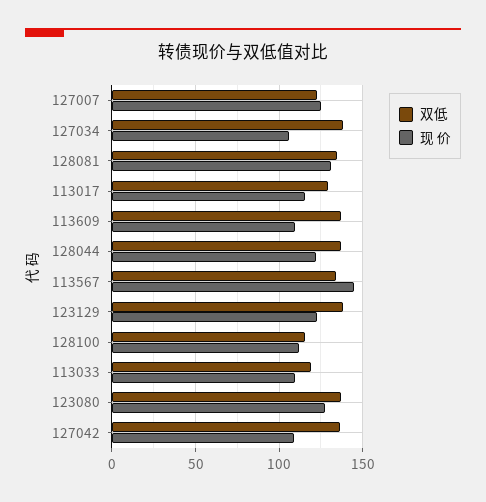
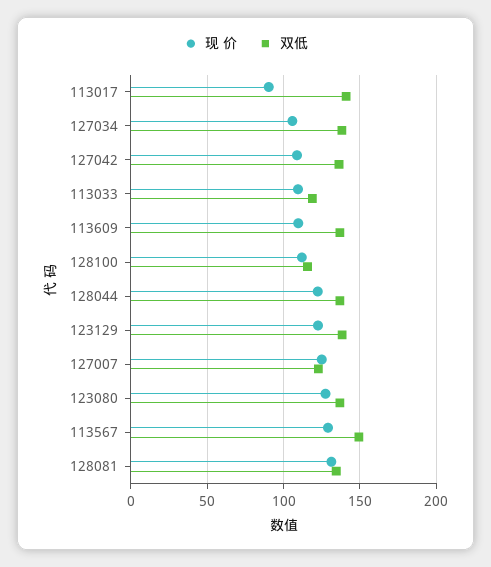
  {
    "双低": {
      "127007": 125,
      "127034": 140,
      "128081": 135,
-     "113017": 130,
+     "113017": 140,
      "113609": 135,
      "128044": 135,
-     "113567": 135,
+     "113567": 150,
      "123129": 140,
      "128100": 115,
      "113033": 120,
      "123080": 135,
      "127042": 135
    },
    "现 价": {
      "127007": 125,
      "127034": 105,
      "128081": 130,
-     "113017": 115,
+     "113017": 90,
      "113609": 110,
      "128044": 120,
-     "113567": 145,
+     "113567": 130,
      "123129": 125,
      "128100": 110,
      "113033": 110,
      "123080": 130,
      "127042": 110
    }
  }

